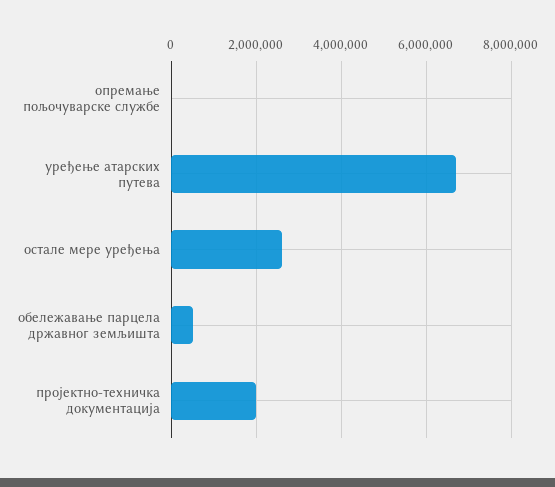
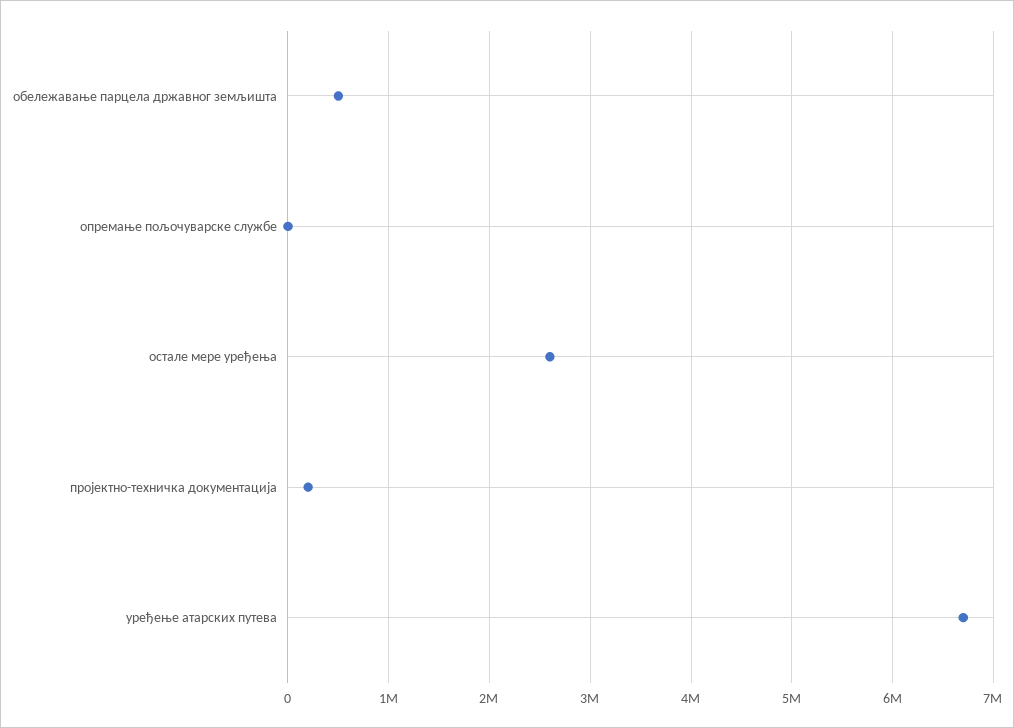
  {
    "опремање пољочуварске службе": 0,
    "уређење атарских путева": 6700000,
    "остале мере уређења": 2600000,
    "обележавање парцела државног земљишта": 500000,
-   "пројектно-техничка документација": 2000000
+   "пројектно-техничка документација": 200000
  }

